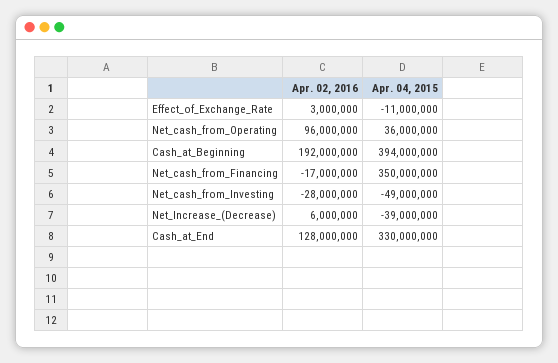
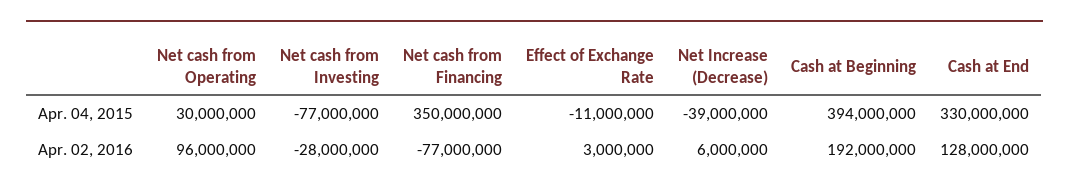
  {
    "Apr. 02, 2016": {
      "Effect_of_Exchange_Rate": 3000000,
      "Net_cash_from_Operating": 96000000,
      "Cash_at_Beginning": 192000000,
-     "Net_cash_from_Financing": -17000000,
+     "Net_cash_from_Financing": -77000000,
      "Net_cash_from_Investing": -28000000,
      "Net_Increase_(Decrease)": 6000000,
      "Cash_at_End": 128000000
    },
    "Apr. 04, 2015": {
      "Effect_of_Exchange_Rate": -11000000,
-     "Net_cash_from_Operating": 36000000,
+     "Net_cash_from_Operating": 30000000,
      "Cash_at_Beginning": 394000000,
      "Net_cash_from_Financing": 350000000,
-     "Net_cash_from_Investing": -49000000,
+     "Net_cash_from_Investing": -77000000,
      "Net_Increase_(Decrease)": -39000000,
      "Cash_at_End": 330000000
    }
  }

